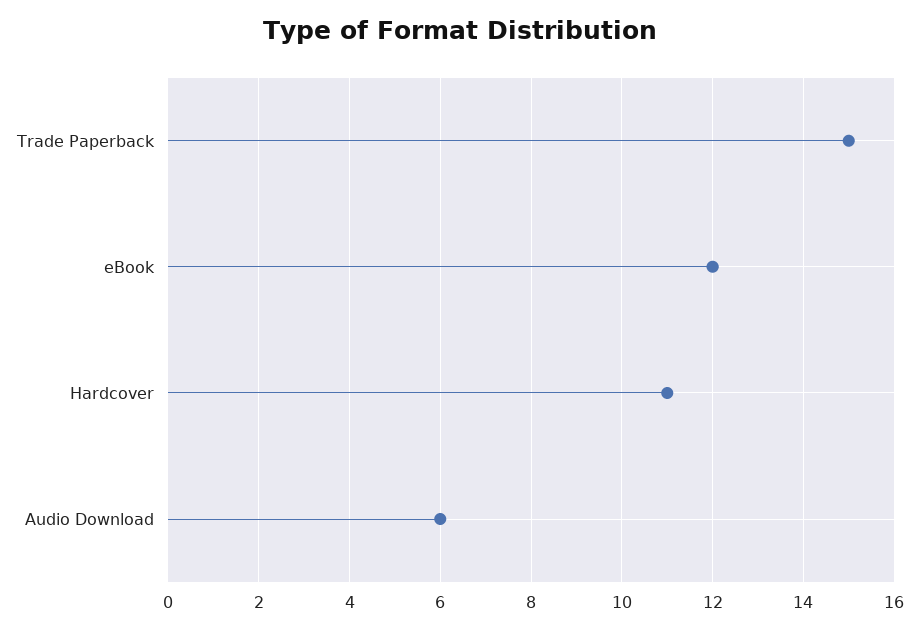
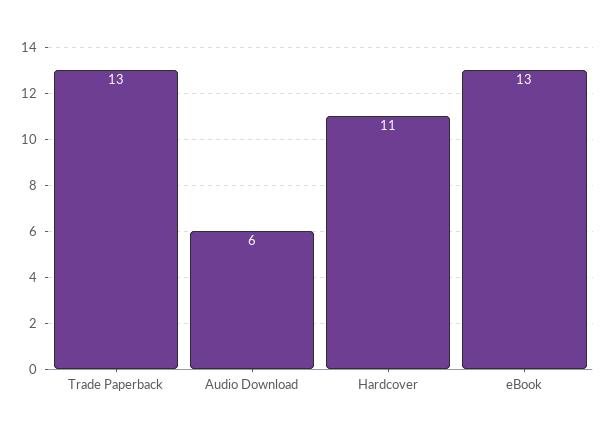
  {
-   "Trade Paperback": 15,
+   "Trade Paperback": 13,
-   "eBook": 12,
+   "eBook": 13,
    "Hardcover": 11,
    "Audio Download": 6
  }

